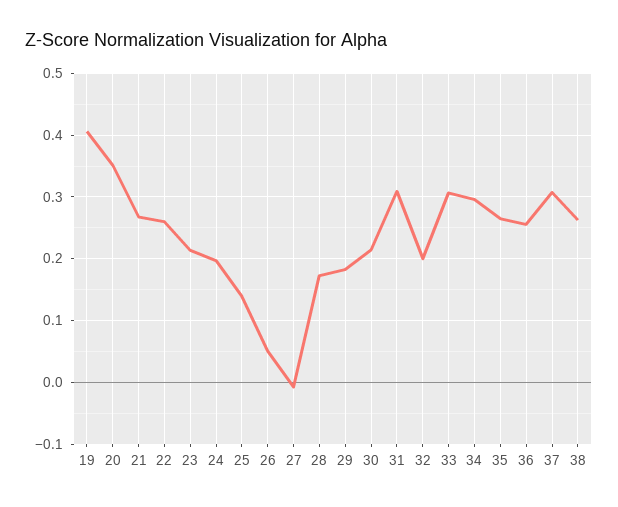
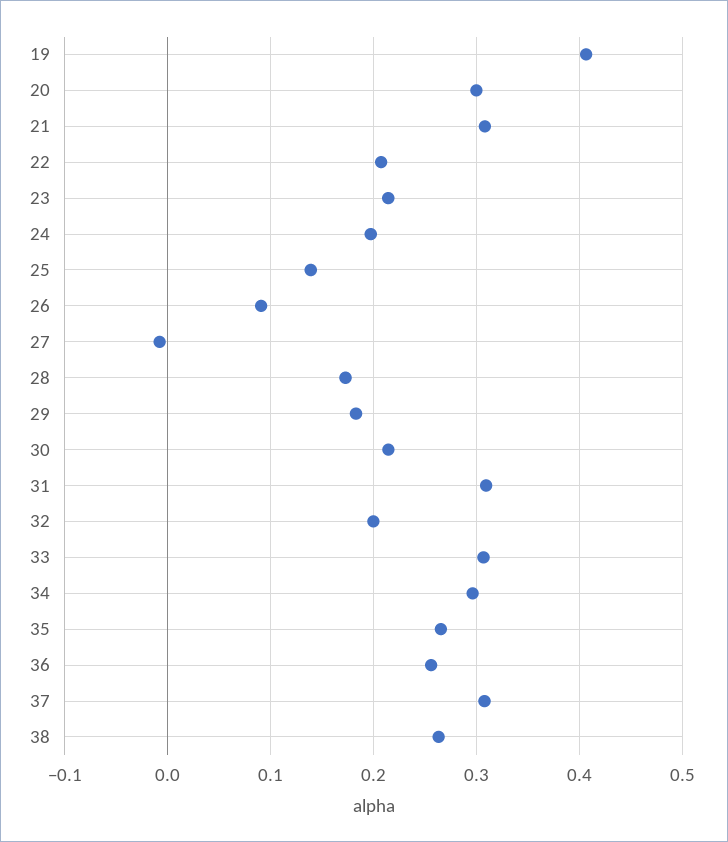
  {
    "19": 0.41,
-   "20": 0.35,
+   "20": 0.3,
-   "21": 0.27,
+   "21": 0.31,
-   "22": 0.26,
+   "22": 0.21,
    "23": 0.21,
    "24": 0.2,
    "25": 0.14,
-   "26": 0.05,
+   "26": 0.09,
    "27": -0.01,
    "28": 0.17,
    "29": 0.18,
    "30": 0.21,
    "31": 0.31,
    "32": 0.2,
    "33": 0.31,
    "34": 0.3,
    "35": 0.27,
    "36": 0.26,
    "37": 0.31,
    "38": 0.26
  }

